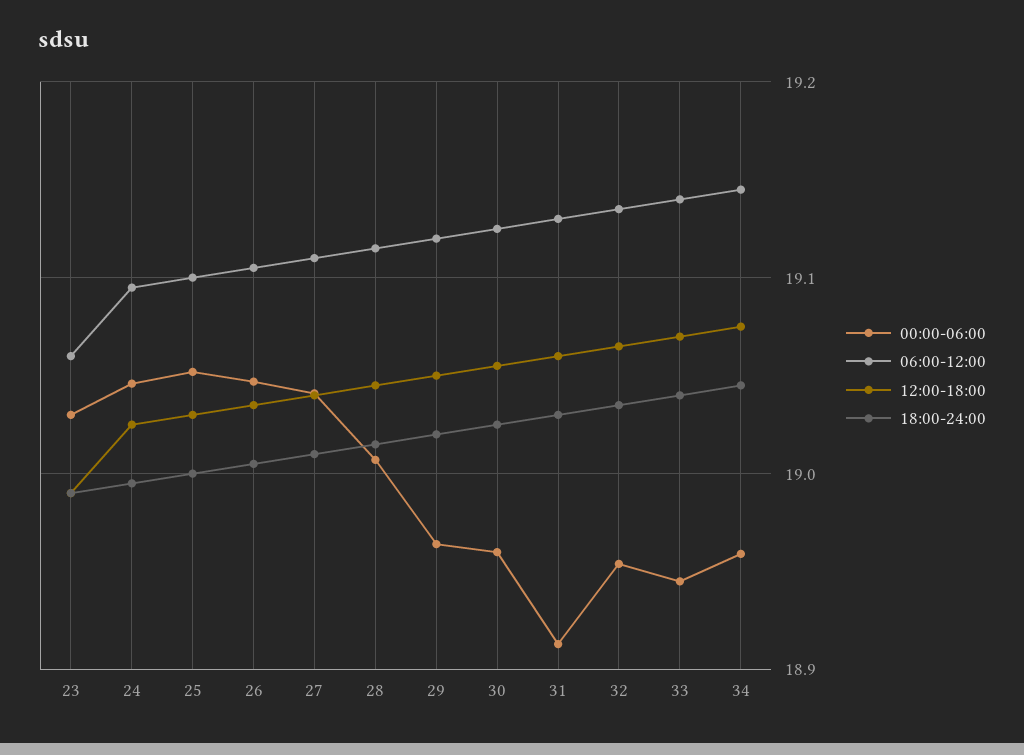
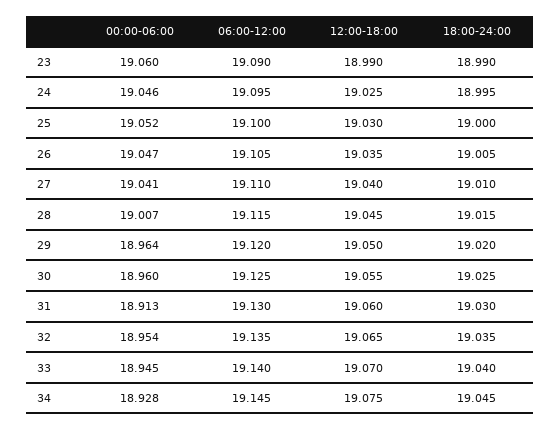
  {
    "00:00-06:00": {
-     "23": 19.03,
+     "23": 19.06,
      "24": 19.046,
      "25": 19.052,
      "26": 19.047,
      "27": 19.041,
      "28": 19.007,
      "29": 18.964,
      "30": 18.96,
      "31": 18.913,
      "32": 18.954,
      "33": 18.945,
-     "34": 18.96
+     "34": 18.928
    },
    "06:00-12:00": {
-     "23": 19.06,
+     "23": 19.09,
      "24": 19.095,
      "25": 19.1,
      "26": 19.105,
      "27": 19.11,
      "28": 19.115,
      "29": 19.12,
      "30": 19.125,
      "31": 19.13,
      "32": 19.135,
      "33": 19.14,
      "34": 19.145
    },
    "12:00-18:00": {
      "23": 18.99,
      "24": 19.025,
      "25": 19.03,
      "26": 19.035,
      "27": 19.04,
      "28": 19.045,
      "29": 19.05,
      "30": 19.055,
      "31": 19.06,
      "32": 19.065,
      "33": 19.07,
      "34": 19.075
    },
    "18:00-24:00": {
      "23": 18.99,
      "24": 18.995,
      "25": 19,
      "26": 19.005,
      "27": 19.01,
      "28": 19.015,
      "29": 19.02,
      "30": 19.025,
      "31": 19.03,
      "32": 19.035,
      "33": 19.04,
      "34": 19.045
    }
  }

